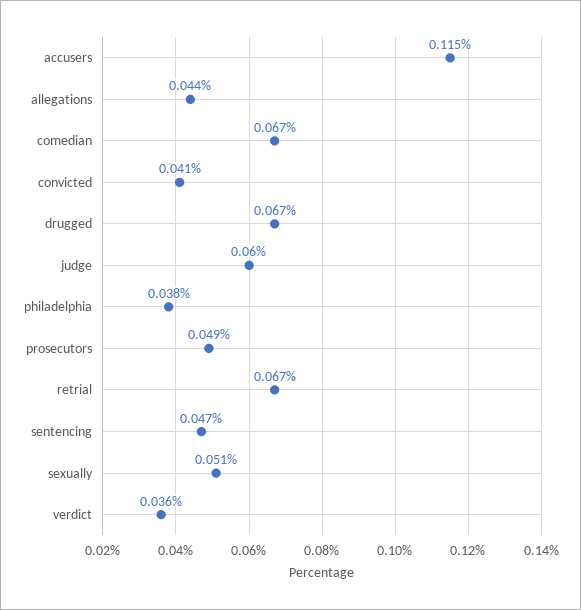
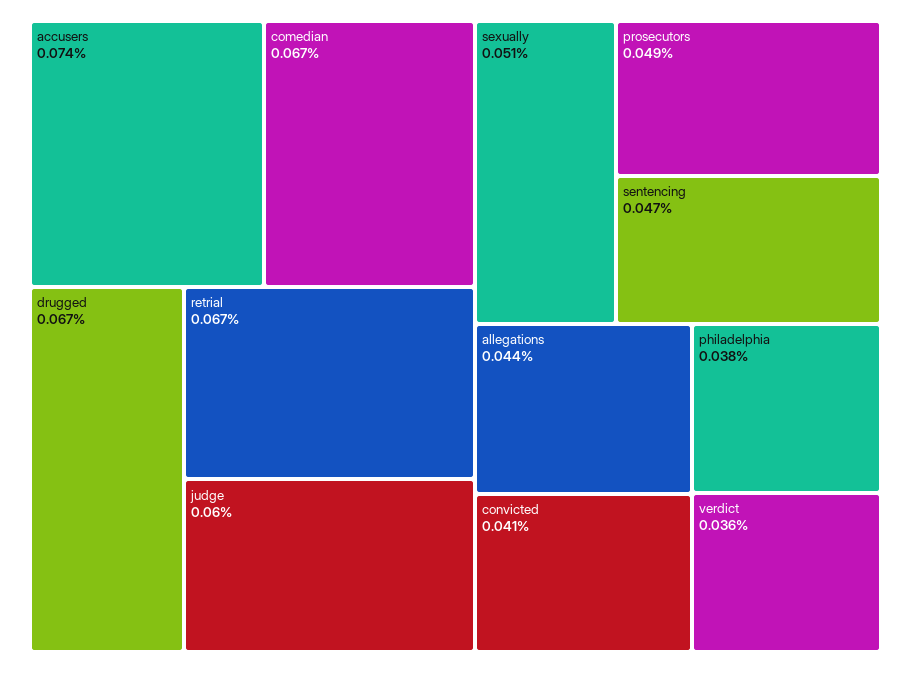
  {
-   "accusers": 0.115,
+   "accusers": 0.074,
    "allegations": 0.044,
    "comedian": 0.067,
    "convicted": 0.041,
    "drugged": 0.067,
    "judge": 0.06,
    "philadelphia": 0.038,
    "prosecutors": 0.049,
    "retrial": 0.067,
    "sentencing": 0.047,
    "sexually": 0.051,
    "verdict": 0.036
  }

